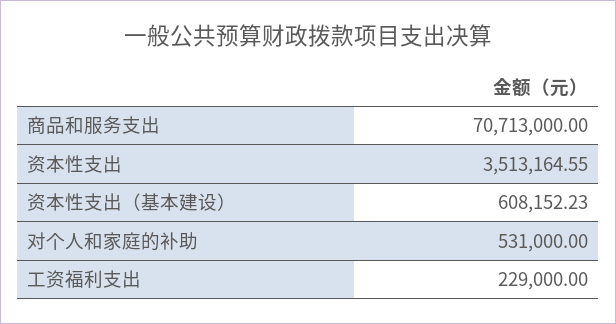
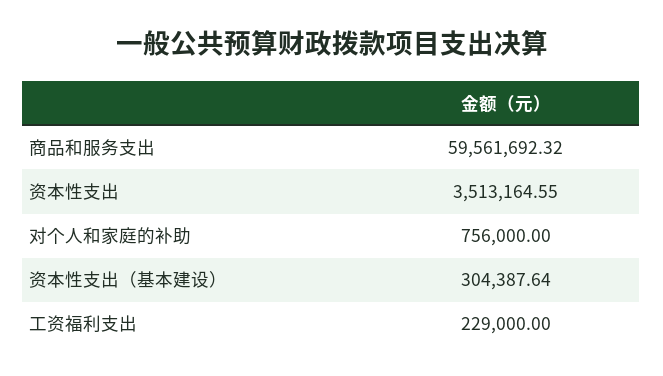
  {
-   "商品和服务支出": 70713000,
+   "商品和服务支出": 59561692.32,
    "资本性支出": 3513164.55,
-   "资本性支出（基本建设）": 608152.23,
+   "资本性支出（基本建设）": 304387.64,
-   "对个人和家庭的补助": 531000,
+   "对个人和家庭的补助": 756000,
    "工资福利支出": 229000
  }

